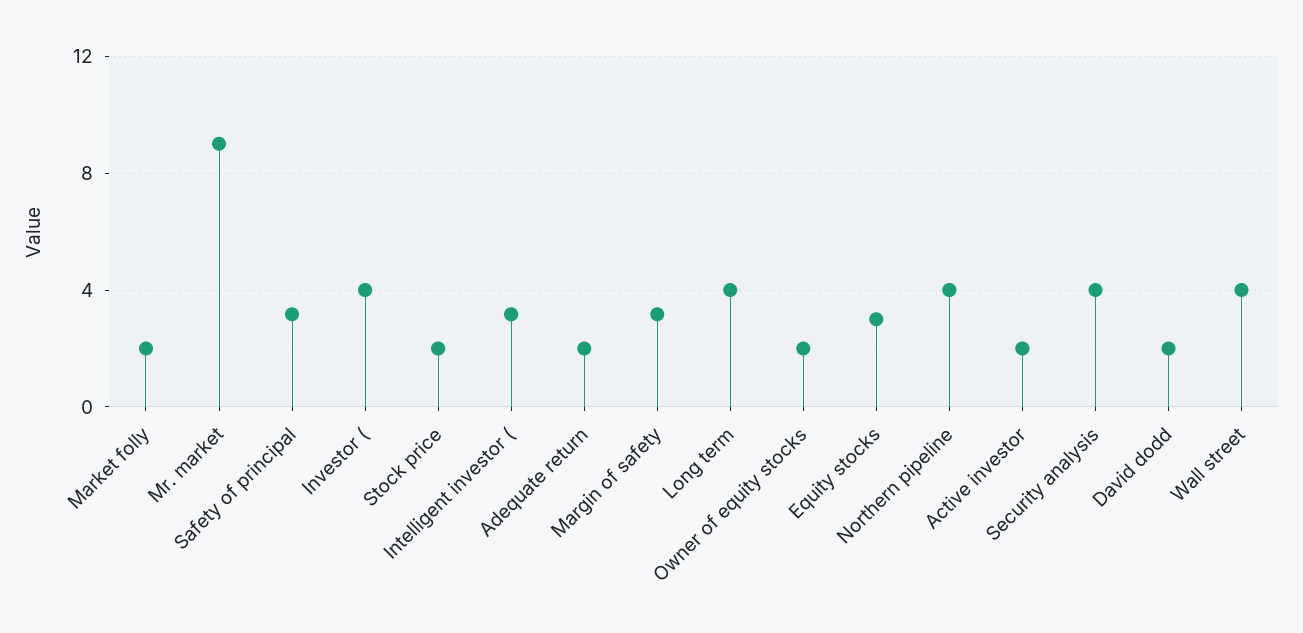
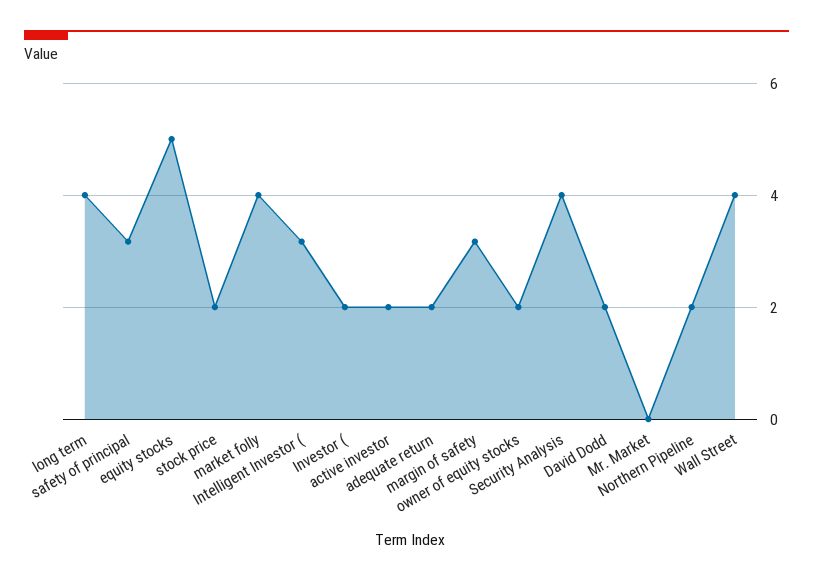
  {
-   "Market folly": 2,
+   "Market folly": 4,
-   "Mr. market": 9,
+   "Mr. market": 0,
    "Safety of principal": 3.2,
-   "Investor (": 4,
+   "Investor (": 2,
    "Stock price": 2,
    "Intelligent investor (": 3.2,
    "Adequate return": 2,
    "Margin of safety": 3.2,
    "Long term": 4,
    "Owner of equity stocks": 2,
-   "Equity stocks": 3,
+   "Equity stocks": 5,
-   "Northern pipeline": 4,
+   "Northern pipeline": 2,
    "Active investor": 2,
    "Security analysis": 4,
    "David dodd": 2,
    "Wall street": 4
  }

